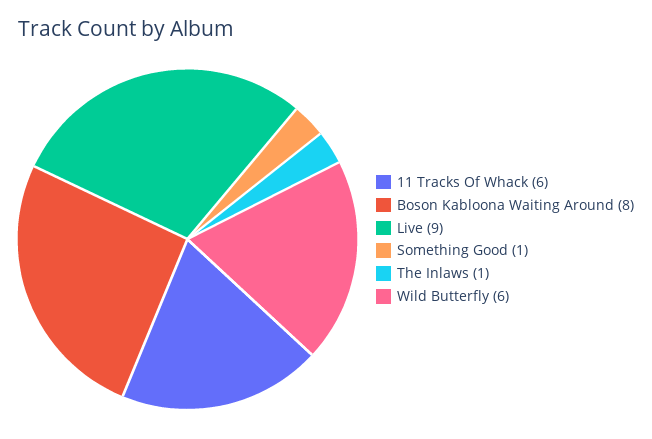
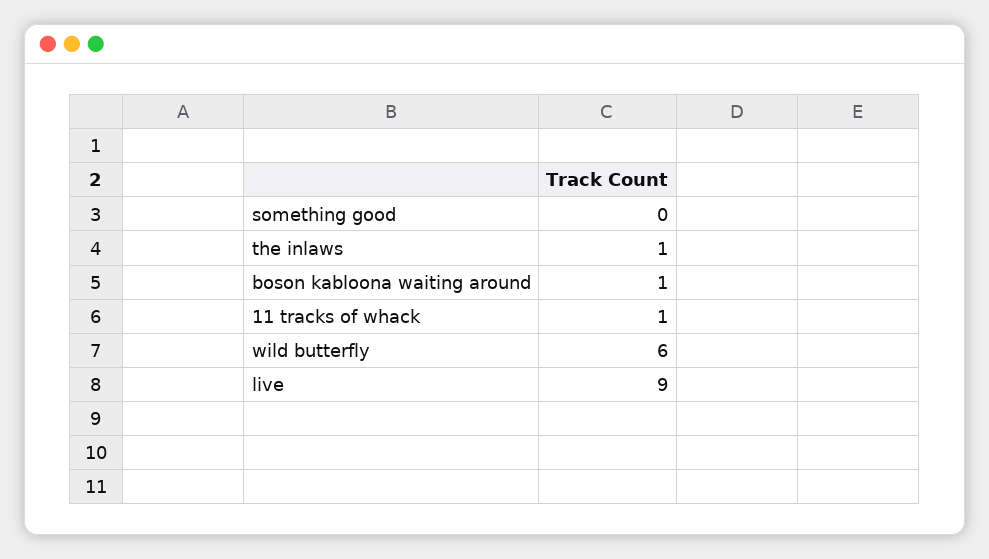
  {
-   "11 Tracks Of Whack": 6,
+   "11 Tracks Of Whack": 1,
-   "Boson Kabloona Waiting Around": 8,
+   "Boson Kabloona Waiting Around": 1,
    "Live": 9,
-   "Something Good": 1,
+   "Something Good": 0,
    "The Inlaws": 1,
    "Wild Butterfly": 6
  }

